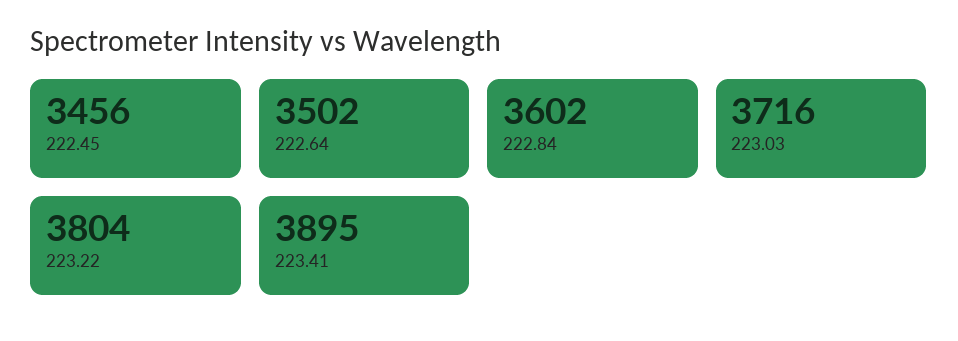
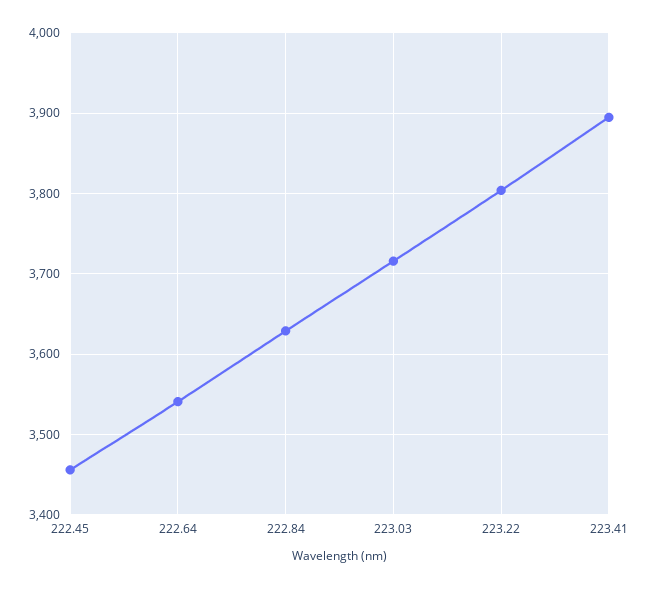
  {
    "222.45": 3456,
-   "222.64": 3502,
+   "222.64": 3540,
-   "222.84": 3602,
+   "222.84": 3630,
    "223.03": 3716,
    "223.22": 3804,
    "223.41": 3895
  }

